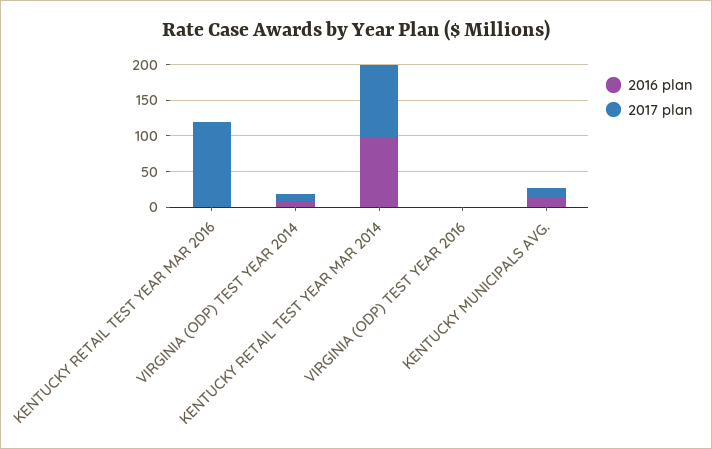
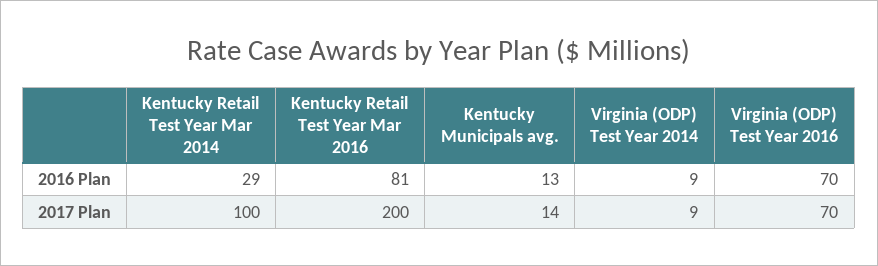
  {
    "2016 plan": {
-     "KENTUCKY RETAIL TEST YEAR MAR 2016": 0,
+     "KENTUCKY RETAIL TEST YEAR MAR 2016": 81,
      "VIRGINIA (ODP) TEST YEAR 2014": 9,
-     "KENTUCKY RETAIL TEST YEAR MAR 2014": 100,
+     "KENTUCKY RETAIL TEST YEAR MAR 2014": 29,
-     "VIRGINIA (ODP) TEST YEAR 2016": 0,
+     "VIRGINIA (ODP) TEST YEAR 2016": 70,
      "KENTUCKY MUNICIPALS AVG.": 13
    },
    "2017 plan": {
-     "KENTUCKY RETAIL TEST YEAR MAR 2016": 125,
+     "KENTUCKY RETAIL TEST YEAR MAR 2016": 200,
      "VIRGINIA (ODP) TEST YEAR 2014": 9,
      "KENTUCKY RETAIL TEST YEAR MAR 2014": 100,
-     "VIRGINIA (ODP) TEST YEAR 2016": 0,
+     "VIRGINIA (ODP) TEST YEAR 2016": 70,
      "KENTUCKY MUNICIPALS AVG.": 14
    }
  }

